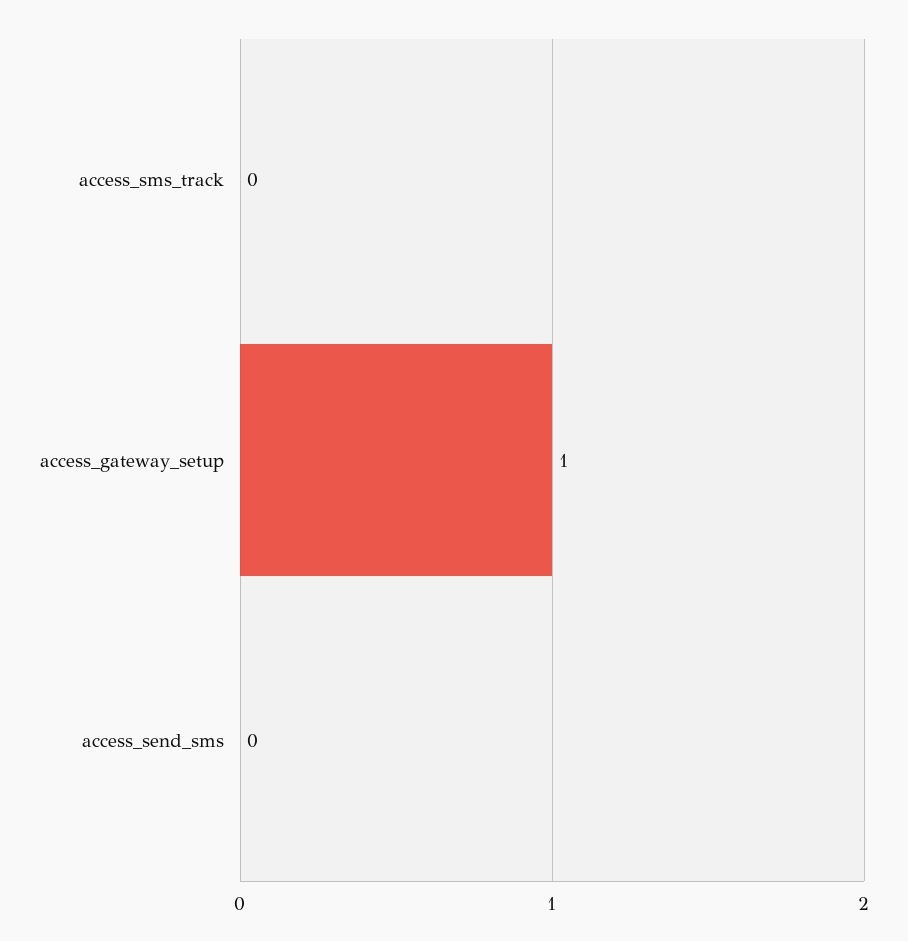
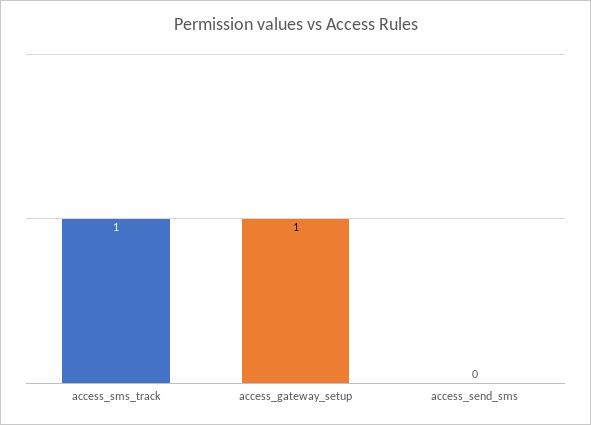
  {
-   "access_sms_track": 0,
+   "access_sms_track": 1,
    "access_gateway_setup": 1,
    "access_send_sms": 0
  }

